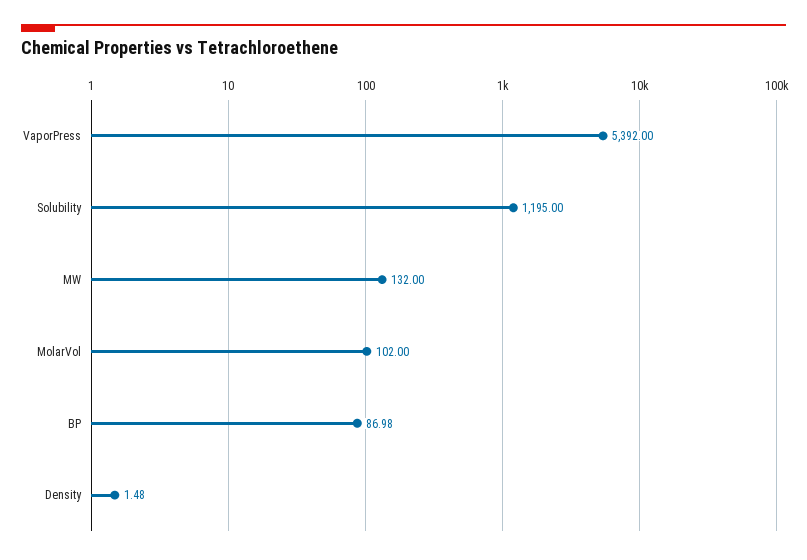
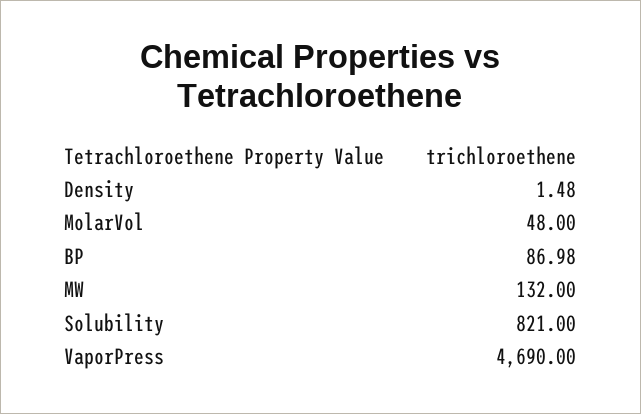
  {
-   "VaporPress": 5392,
+   "VaporPress": 4690,
-   "Solubility": 1195,
+   "Solubility": 821,
    "MW": 132,
-   "MolarVol": 102,
+   "MolarVol": 48,
    "BP": 86.98,
    "Density": 1.48
  }

